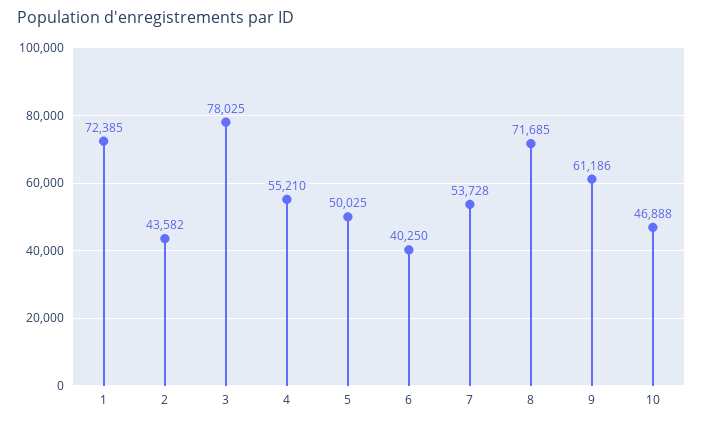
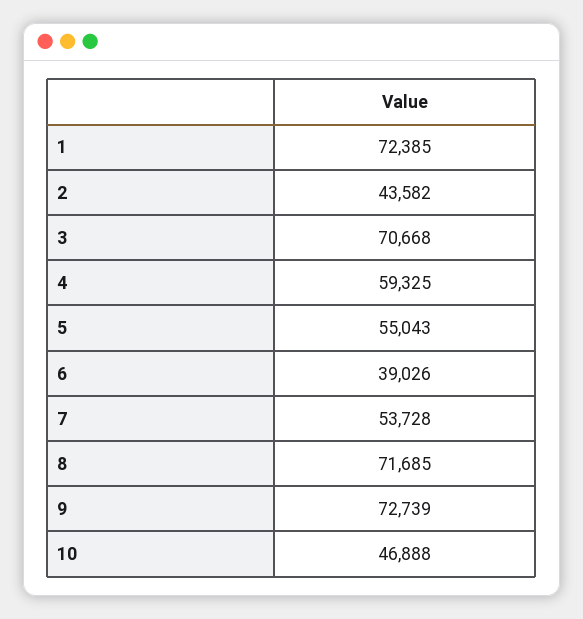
  {
    "1": 72385,
    "2": 43582,
-   "3": 78025,
+   "3": 70668,
-   "4": 55210,
+   "4": 59325,
-   "5": 50025,
+   "5": 55043,
-   "6": 40250,
+   "6": 39026,
    "7": 53728,
    "8": 71685,
-   "9": 61186,
+   "9": 72739,
    "10": 46888
  }

